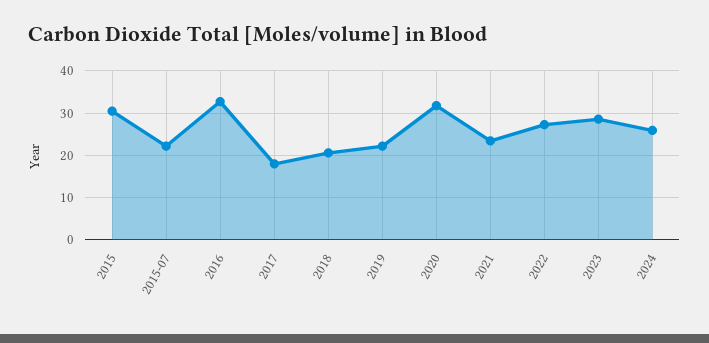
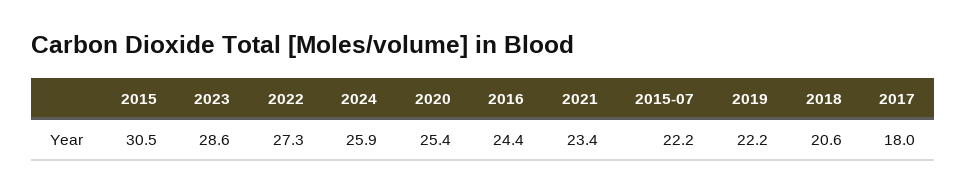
  {
    "2015": 30.5,
    "2015-07": 22.2,
-   "2016": 32,
+   "2016": 24.4,
    "2017": 18,
    "2018": 20.6,
    "2019": 22.2,
-   "2020": 32,
+   "2020": 25.4,
    "2021": 23.4,
    "2022": 27.3,
    "2023": 28.6,
    "2024": 25.9
  }

